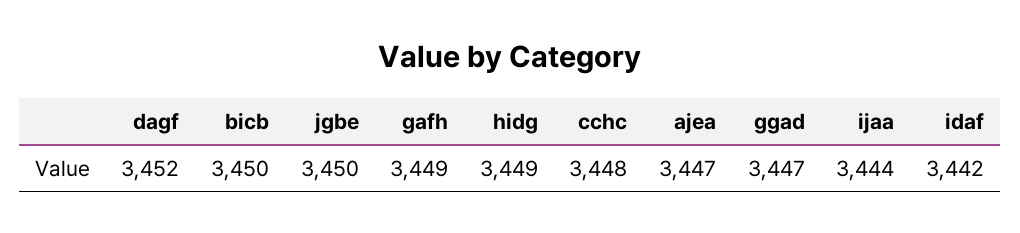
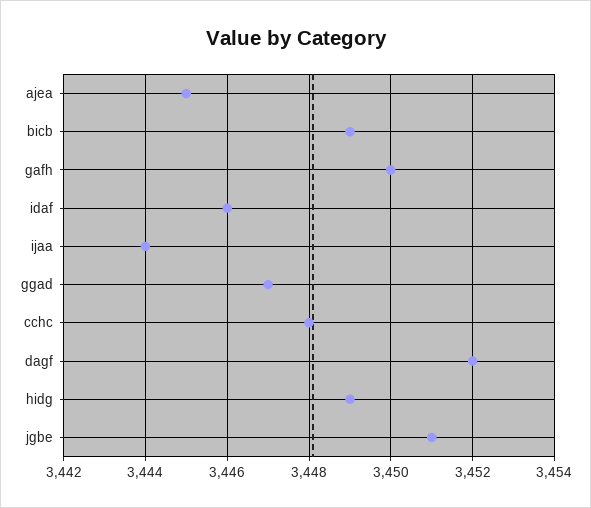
  {
    "dagf": 3452,
-   "bicb": 3450,
+   "bicb": 3449,
-   "jgbe": 3450,
+   "jgbe": 3451,
-   "gafh": 3449,
+   "gafh": 3450,
    "hidg": 3449,
    "cchc": 3448,
-   "ajea": 3447,
+   "ajea": 3445,
    "ggad": 3447,
    "ijaa": 3444,
-   "idaf": 3442
+   "idaf": 3446
  }

